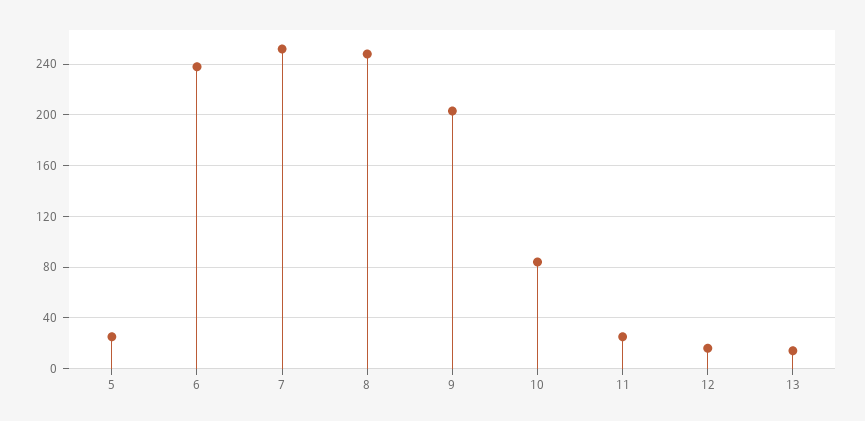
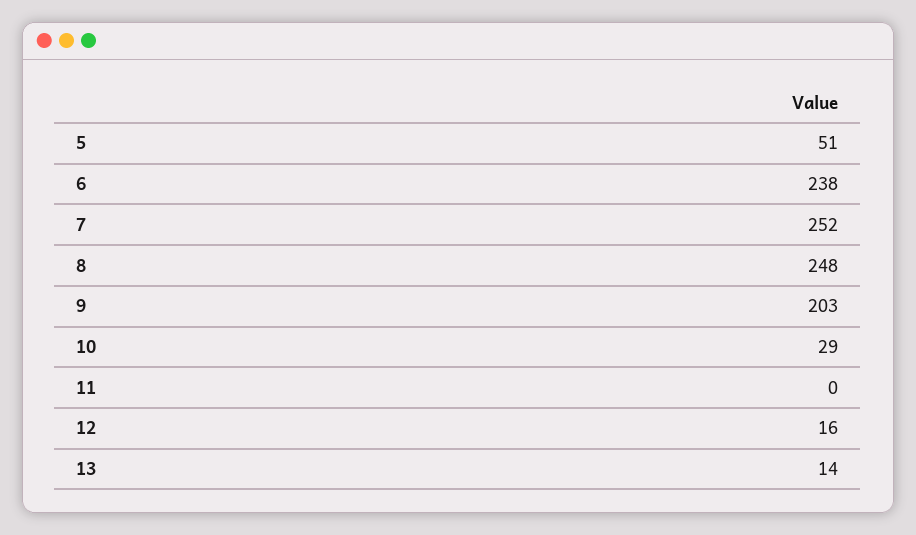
  {
-   "5": 25,
+   "5": 51,
    "6": 238,
    "7": 252,
    "8": 248,
    "9": 203,
-   "10": 85,
+   "10": 29,
-   "11": 25,
+   "11": 0,
    "12": 16,
    "13": 14
  }

